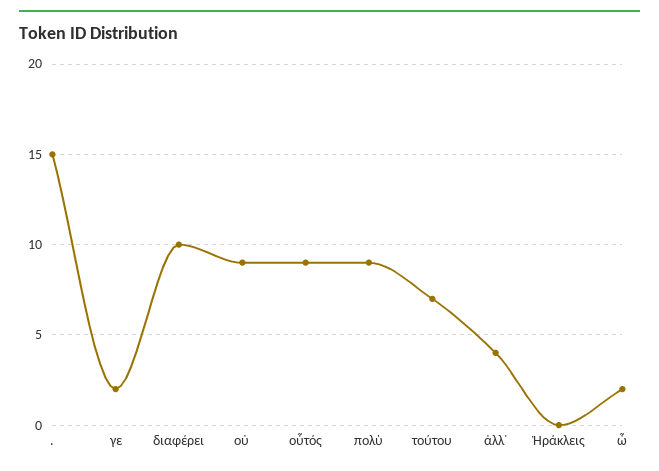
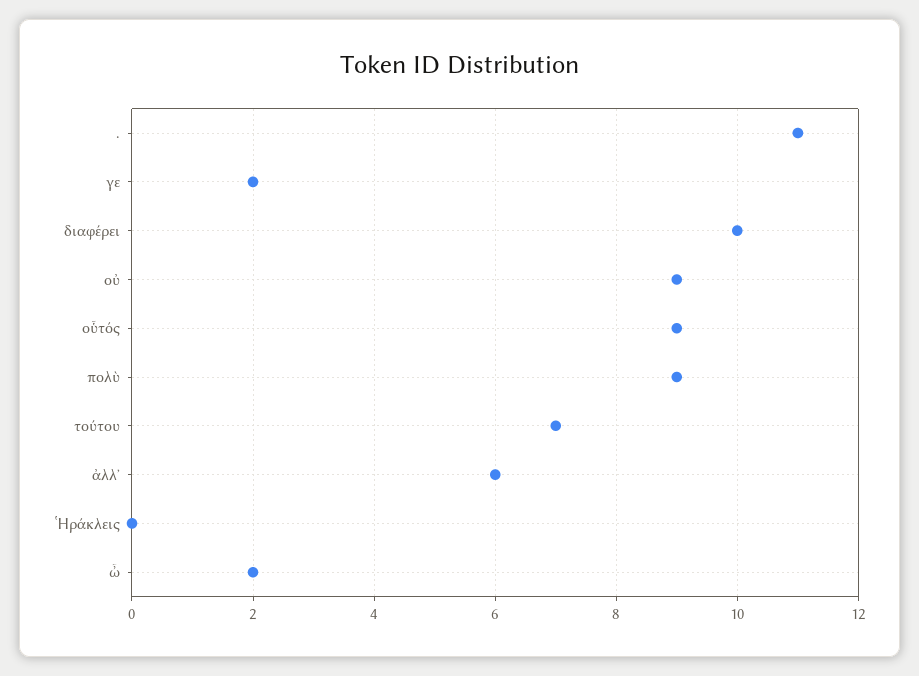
  {
-   ".": 15,
+   ".": 11,
    "γε": 2,
    "διαφέρει": 10,
    "οὐ": 9,
    "οὗτός": 9,
    "πολὺ": 9,
    "τούτου": 7,
-   "ἀλλ᾽": 4,
+   "ἀλλ᾽": 6,
    "Ἡράκλεις": 0,
    "ὦ": 2
  }

